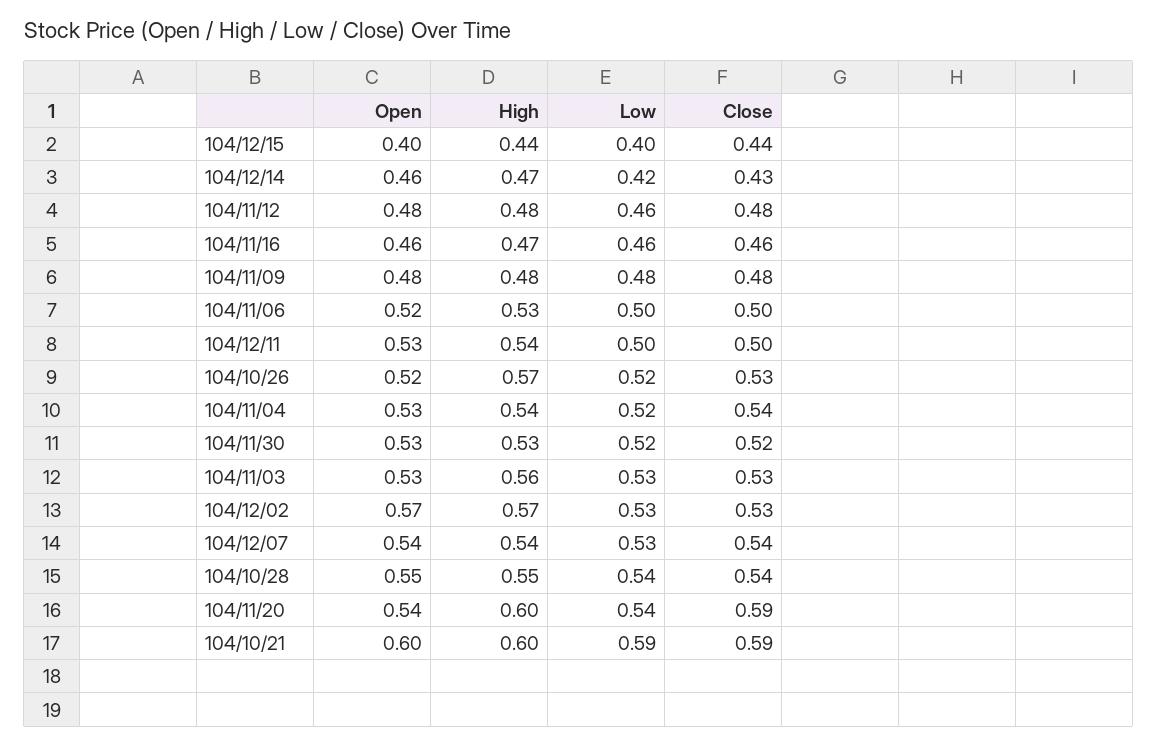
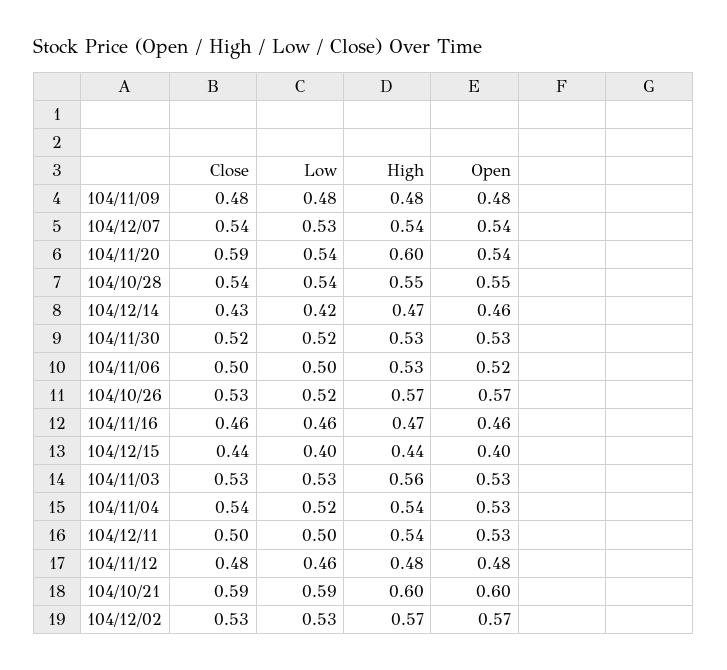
  {
    "Open": {
      "104/12/15": 0.4,
      "104/12/14": 0.46,
      "104/11/12": 0.48,
      "104/11/16": 0.46,
      "104/11/09": 0.48,
      "104/11/06": 0.52,
      "104/12/11": 0.53,
-     "104/10/26": 0.52,
+     "104/10/26": 0.57,
      "104/11/04": 0.53,
      "104/11/30": 0.53,
      "104/11/03": 0.53,
      "104/12/02": 0.57,
      "104/12/07": 0.54,
      "104/10/28": 0.55,
      "104/11/20": 0.54,
      "104/10/21": 0.6
    },
    "High": {
      "104/12/15": 0.44,
      "104/12/14": 0.47,
      "104/11/12": 0.48,
      "104/11/16": 0.47,
      "104/11/09": 0.48,
      "104/11/06": 0.53,
      "104/12/11": 0.54,
      "104/10/26": 0.57,
      "104/11/04": 0.54,
      "104/11/30": 0.53,
      "104/11/03": 0.56,
      "104/12/02": 0.57,
      "104/12/07": 0.54,
      "104/10/28": 0.55,
      "104/11/20": 0.6,
      "104/10/21": 0.6
    },
    "Low": {
      "104/12/15": 0.4,
      "104/12/14": 0.42,
      "104/11/12": 0.46,
      "104/11/16": 0.46,
      "104/11/09": 0.48,
      "104/11/06": 0.5,
      "104/12/11": 0.5,
      "104/10/26": 0.52,
      "104/11/04": 0.52,
      "104/11/30": 0.52,
      "104/11/03": 0.53,
      "104/12/02": 0.53,
      "104/12/07": 0.53,
      "104/10/28": 0.54,
      "104/11/20": 0.54,
      "104/10/21": 0.59
    },
    "Close": {
      "104/12/15": 0.44,
      "104/12/14": 0.43,
      "104/11/12": 0.48,
      "104/11/16": 0.46,
      "104/11/09": 0.48,
      "104/11/06": 0.5,
      "104/12/11": 0.5,
      "104/10/26": 0.53,
      "104/11/04": 0.54,
      "104/11/30": 0.52,
      "104/11/03": 0.53,
      "104/12/02": 0.53,
      "104/12/07": 0.54,
      "104/10/28": 0.54,
      "104/11/20": 0.59,
      "104/10/21": 0.59
    }
  }

